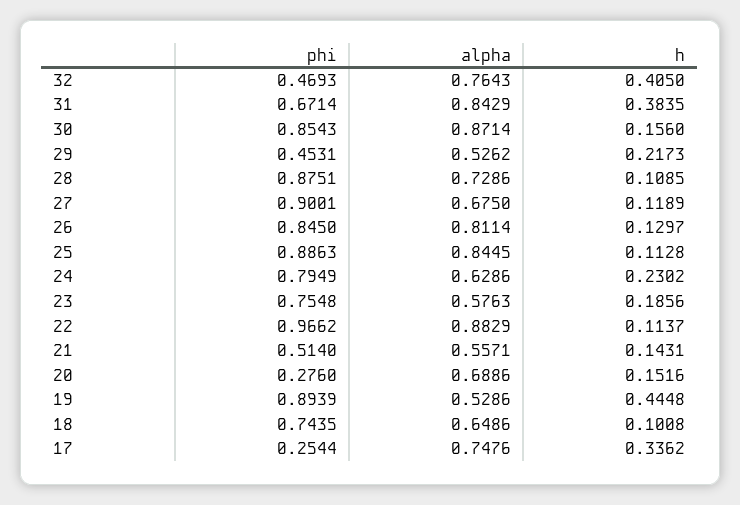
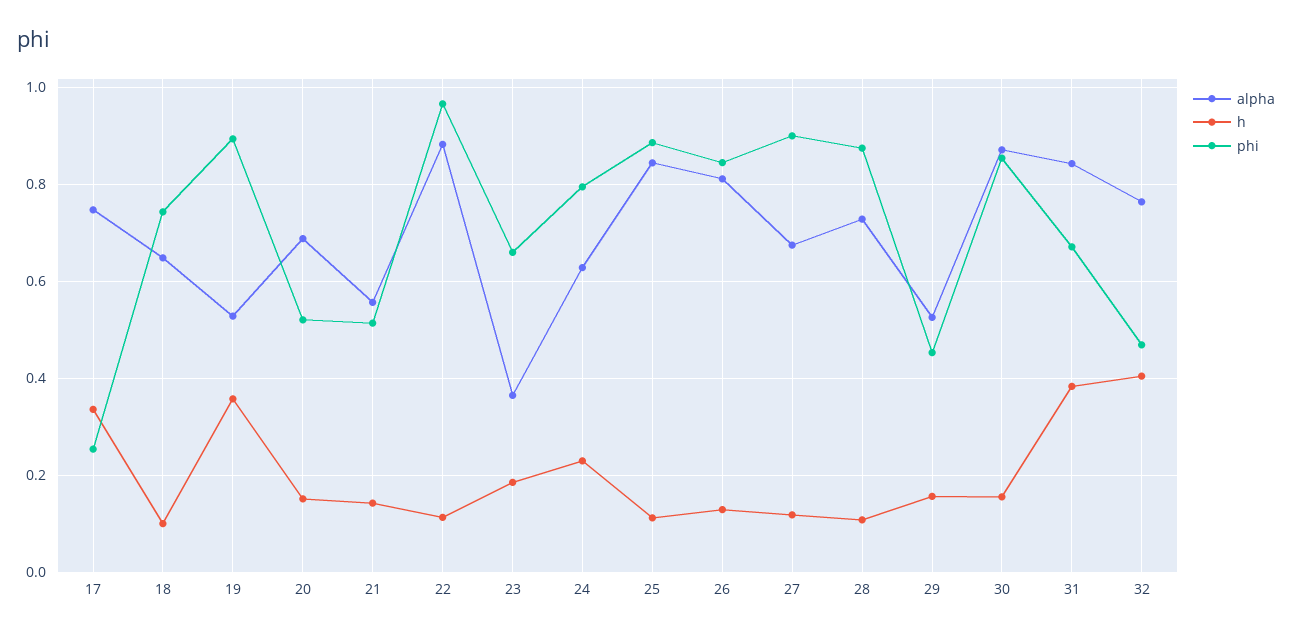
  {
    "phi": {
      "32": 0.4693,
      "31": 0.6714,
      "30": 0.8543,
      "29": 0.4531,
      "28": 0.8751,
      "27": 0.9001,
      "26": 0.845,
      "25": 0.8863,
      "24": 0.7949,
-     "23": 0.7548,
+     "23": 0.66,
      "22": 0.9662,
      "21": 0.514,
-     "20": 0.276,
+     "20": 0.52,
      "19": 0.8939,
      "18": 0.7435,
      "17": 0.2544
    },
    "alpha": {
      "32": 0.7643,
      "31": 0.8429,
      "30": 0.8714,
      "29": 0.5262,
      "28": 0.7286,
      "27": 0.675,
      "26": 0.8114,
      "25": 0.8445,
      "24": 0.6286,
-     "23": 0.5763,
+     "23": 0.36,
      "22": 0.8829,
      "21": 0.5571,
      "20": 0.6886,
      "19": 0.5286,
      "18": 0.6486,
      "17": 0.7476
    },
    "h": {
      "32": 0.405,
      "31": 0.3835,
      "30": 0.156,
-     "29": 0.2173,
+     "29": 0.16,
      "28": 0.1085,
      "27": 0.1189,
      "26": 0.1297,
      "25": 0.1128,
      "24": 0.2302,
      "23": 0.1856,
      "22": 0.1137,
      "21": 0.1431,
      "20": 0.1516,
-     "19": 0.4448,
+     "19": 0.36,
      "18": 0.1008,
      "17": 0.3362
    }
  }

